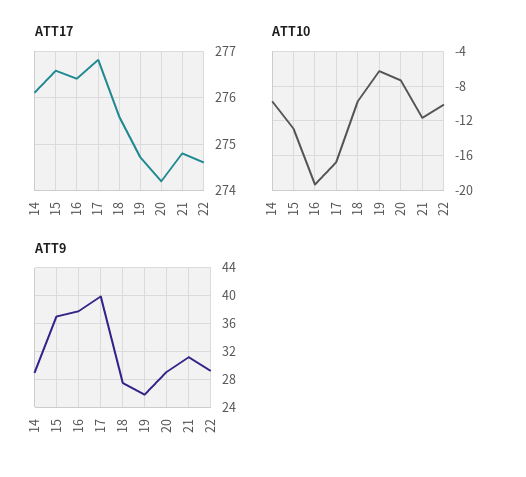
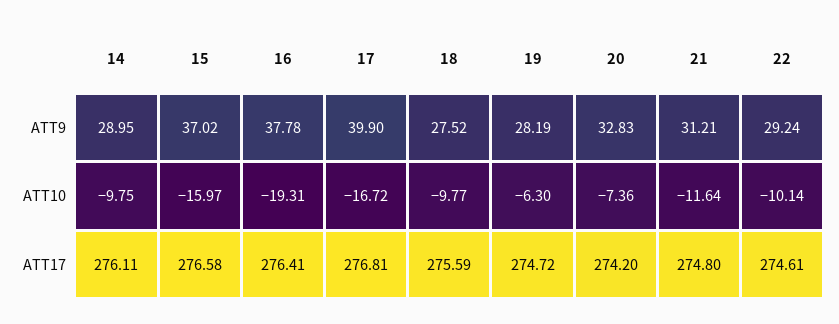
  {
    "ATT17": {
      "14": 276.11,
      "15": 276.58,
      "16": 276.41,
      "17": 276.81,
      "18": 275.59,
      "19": 274.72,
      "20": 274.2,
      "21": 274.8,
      "22": 274.61
    },
    "ATT10": {
      "14": -9.75,
-     "15": -13,
+     "15": -15.97,
      "16": -19.31,
      "17": -16.72,
      "18": -9.77,
      "19": -6.3,
      "20": -7.36,
      "21": -11.64,
      "22": -10.14
    },
    "ATT9": {
      "14": 28.95,
      "15": 37.02,
      "16": 37.78,
      "17": 39.9,
      "18": 27.52,
-     "19": 26,
+     "19": 28.19,
-     "20": 29,
+     "20": 32.83,
      "21": 31.21,
      "22": 29.24
    }
  }

